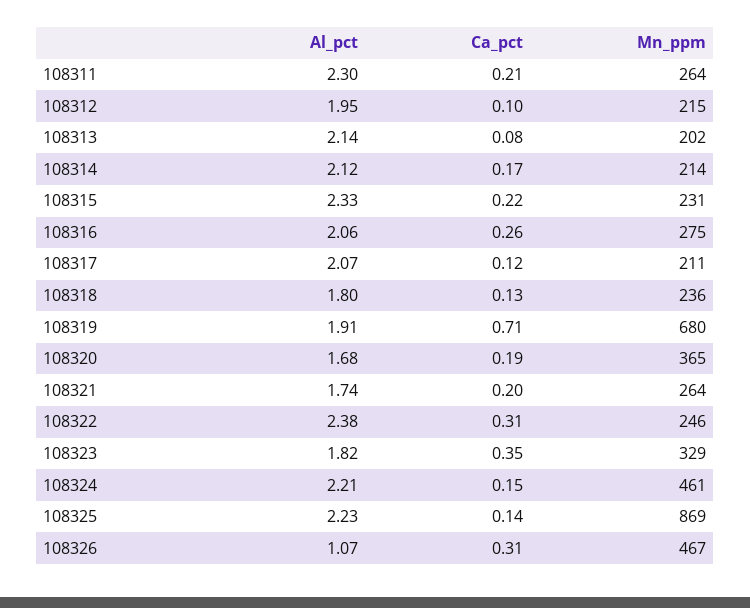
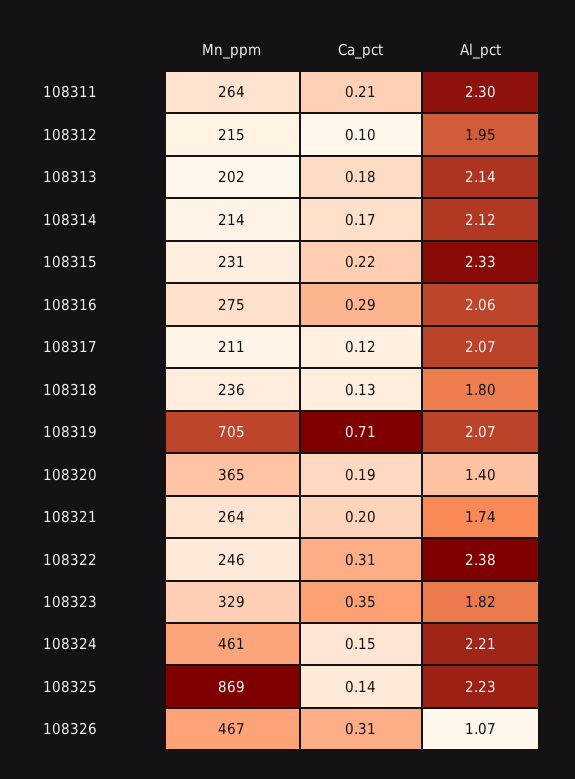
  {
    "Al_pct": {
      "108311": 2.3,
      "108312": 1.95,
      "108313": 2.14,
      "108314": 2.12,
      "108315": 2.33,
      "108316": 2.06,
      "108317": 2.07,
      "108318": 1.8,
-     "108319": 1.91,
+     "108319": 2.07,
-     "108320": 1.68,
+     "108320": 1.4,
      "108321": 1.74,
      "108322": 2.38,
      "108323": 1.82,
      "108324": 2.21,
      "108325": 2.23,
      "108326": 1.07
    },
    "Ca_pct": {
      "108311": 0.21,
      "108312": 0.1,
-     "108313": 0.08,
+     "108313": 0.18,
      "108314": 0.17,
      "108315": 0.22,
-     "108316": 0.26,
+     "108316": 0.29,
      "108317": 0.12,
      "108318": 0.13,
      "108319": 0.71,
      "108320": 0.19,
      "108321": 0.2,
      "108322": 0.31,
      "108323": 0.35,
      "108324": 0.15,
      "108325": 0.14,
      "108326": 0.31
    },
    "Mn_ppm": {
      "108311": 264,
      "108312": 215,
      "108313": 202,
      "108314": 214,
      "108315": 231,
      "108316": 275,
      "108317": 211,
      "108318": 236,
-     "108319": 680,
+     "108319": 705,
      "108320": 365,
      "108321": 264,
      "108322": 246,
      "108323": 329,
      "108324": 461,
      "108325": 869,
      "108326": 467
    }
  }

